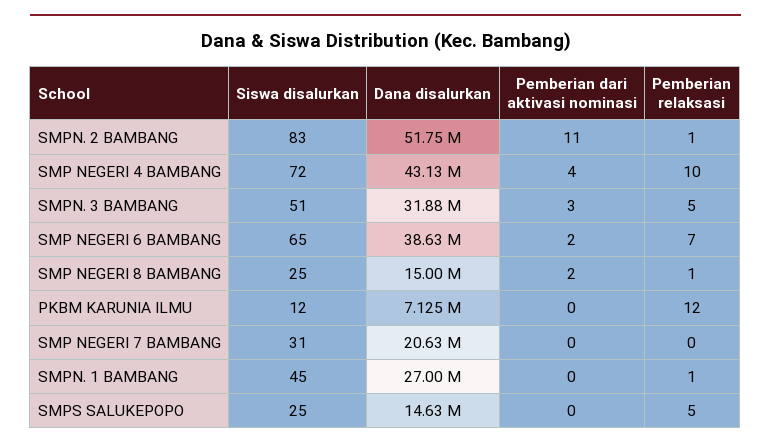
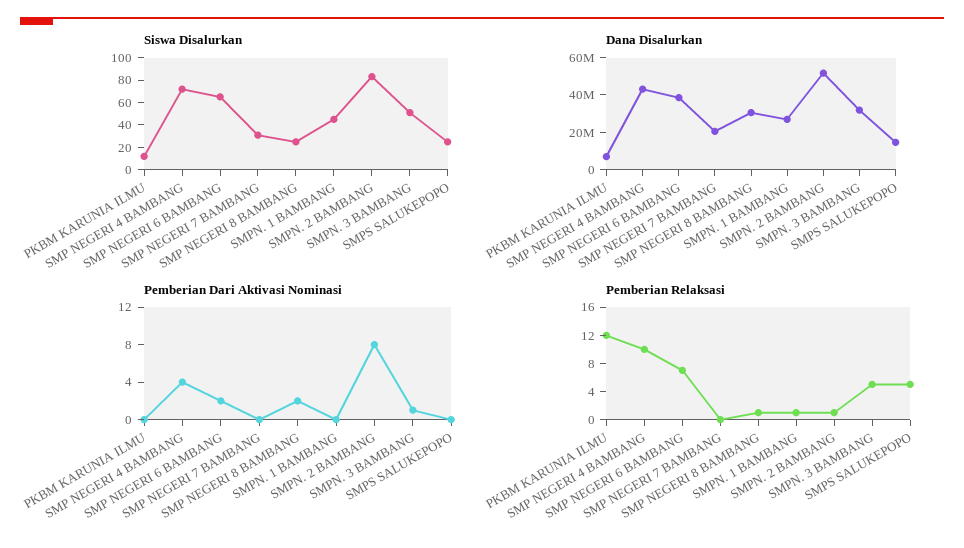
  {
    "Siswa disalurkan": {
      "SMPN. 2 BAMBANG": 83,
      "SMP NEGERI 4 BAMBANG": 72,
      "SMPN. 3 BAMBANG": 51,
      "SMP NEGERI 6 BAMBANG": 65,
      "SMP NEGERI 8 BAMBANG": 25,
      "PKBM KARUNIA ILMU": 12,
      "SMP NEGERI 7 BAMBANG": 31,
      "SMPN. 1 BAMBANG": 45,
      "SMPS SALUKEPOPO": 25
    },
    "Dana disalurkan": {
      "SMPN. 2 BAMBANG": 51750000,
      "SMP NEGERI 4 BAMBANG": 43130000,
      "SMPN. 3 BAMBANG": 31880000,
      "SMP NEGERI 6 BAMBANG": 38630000,
-     "SMP NEGERI 8 BAMBANG": 15000000,
+     "SMP NEGERI 8 BAMBANG": 30000000,
      "PKBM KARUNIA ILMU": 7125000,
      "SMP NEGERI 7 BAMBANG": 20630000,
      "SMPN. 1 BAMBANG": 27000000,
      "SMPS SALUKEPOPO": 14630000
    },
    "Pemberian dari aktivasi nominasi": {
-     "SMPN. 2 BAMBANG": 11,
+     "SMPN. 2 BAMBANG": 8,
      "SMP NEGERI 4 BAMBANG": 4,
-     "SMPN. 3 BAMBANG": 3,
+     "SMPN. 3 BAMBANG": 1,
      "SMP NEGERI 6 BAMBANG": 2,
      "SMP NEGERI 8 BAMBANG": 2,
      "PKBM KARUNIA ILMU": 0,
      "SMP NEGERI 7 BAMBANG": 0,
      "SMPN. 1 BAMBANG": 0,
      "SMPS SALUKEPOPO": 0
    },
    "Pemberian relaksasi": {
      "SMPN. 2 BAMBANG": 1,
      "SMP NEGERI 4 BAMBANG": 10,
      "SMPN. 3 BAMBANG": 5,
      "SMP NEGERI 6 BAMBANG": 7,
      "SMP NEGERI 8 BAMBANG": 1,
      "PKBM KARUNIA ILMU": 12,
      "SMP NEGERI 7 BAMBANG": 0,
      "SMPN. 1 BAMBANG": 1,
      "SMPS SALUKEPOPO": 5
    }
  }

